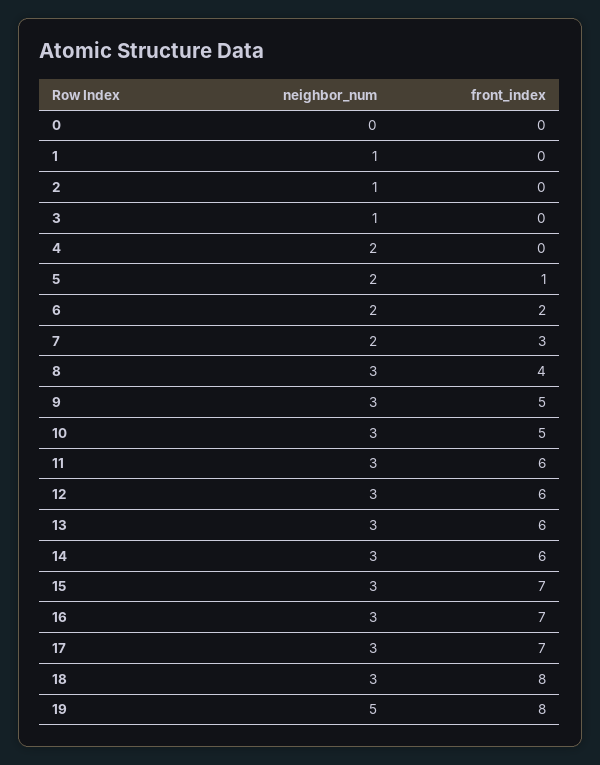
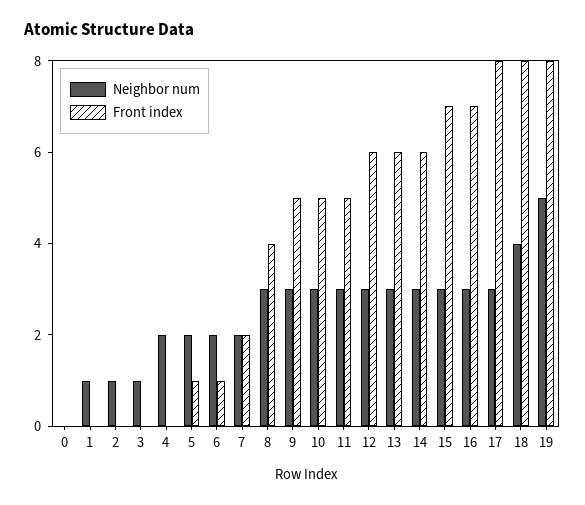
  {
    "neighbor_num": {
      "0": 0,
      "1": 1,
      "2": 1,
      "3": 1,
      "4": 2,
      "5": 2,
      "6": 2,
      "7": 2,
      "8": 3,
      "9": 3,
      "10": 3,
      "11": 3,
      "12": 3,
      "13": 3,
      "14": 3,
      "15": 3,
      "16": 3,
      "17": 3,
-     "18": 3,
+     "18": 4,
      "19": 5
    },
    "front_index": {
      "0": 0,
      "1": 0,
      "2": 0,
      "3": 0,
      "4": 0,
      "5": 1,
-     "6": 2,
+     "6": 1,
-     "7": 3,
+     "7": 2,
      "8": 4,
      "9": 5,
      "10": 5,
-     "11": 6,
+     "11": 5,
      "12": 6,
      "13": 6,
      "14": 6,
      "15": 7,
      "16": 7,
-     "17": 7,
+     "17": 8,
      "18": 8,
      "19": 8
    }
  }

